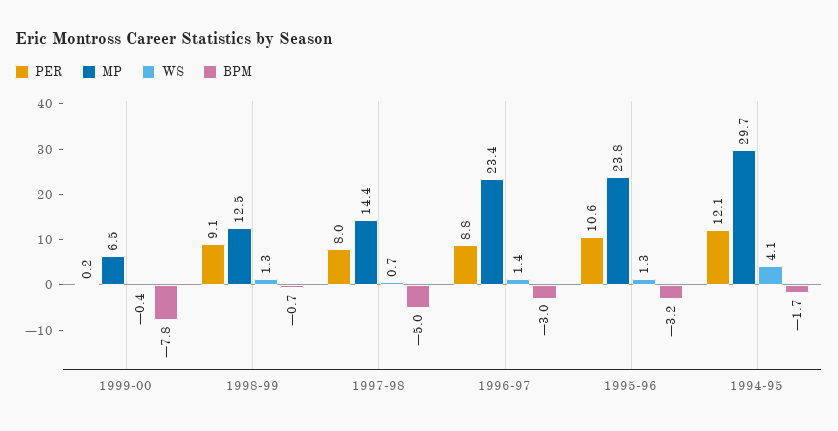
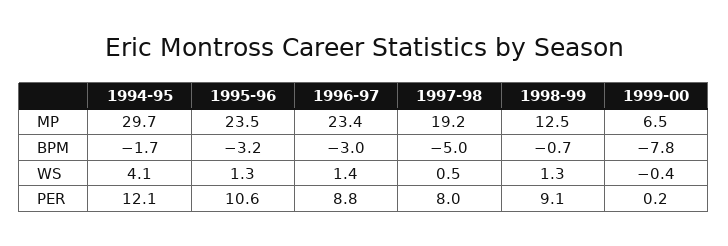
  {
    "PER": {
      "1999-00": 0.2,
      "1998-99": 9.1,
      "1997-98": 8,
      "1996-97": 8.8,
      "1995-96": 10.6,
      "1994-95": 12.1
    },
    "MP": {
      "1999-00": 6.5,
      "1998-99": 12.5,
-     "1997-98": 14.4,
+     "1997-98": 19.2,
      "1996-97": 23.4,
-     "1995-96": 23.8,
+     "1995-96": 23.5,
      "1994-95": 29.7
    },
    "WS": {
      "1999-00": -0.4,
      "1998-99": 1.3,
-     "1997-98": 0.7,
+     "1997-98": 0.5,
      "1996-97": 1.4,
      "1995-96": 1.3,
      "1994-95": 4.1
    },
    "BPM": {
      "1999-00": -7.8,
      "1998-99": -0.7,
      "1997-98": -5,
      "1996-97": -3,
      "1995-96": -3.2,
      "1994-95": -1.7
    }
  }

